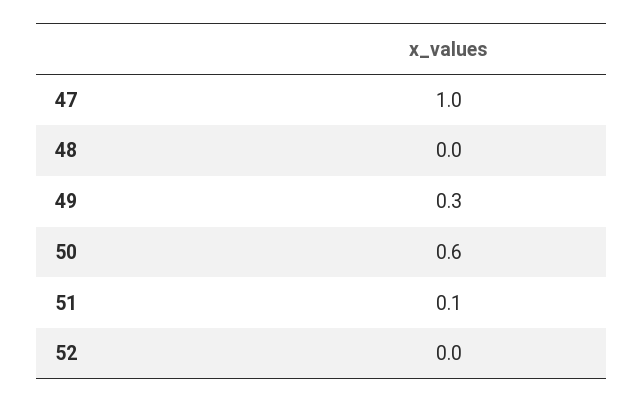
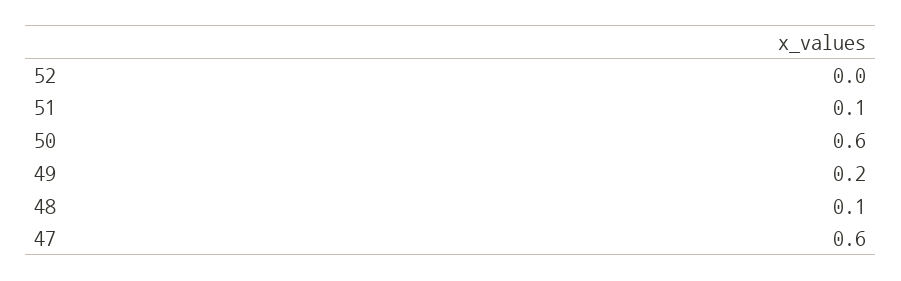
  {
-   "47": 1,
+   "47": 0.6,
-   "48": 0,
+   "48": 0.1,
-   "49": 0.3,
+   "49": 0.2,
    "50": 0.6,
    "51": 0.1,
    "52": 0
  }

